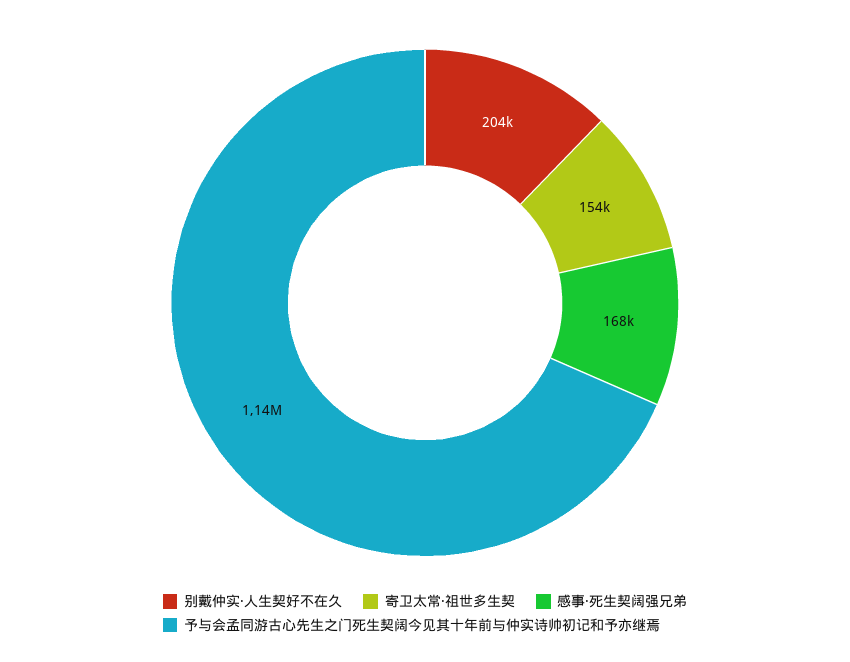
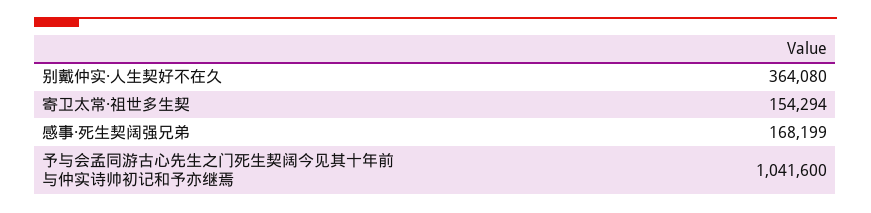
  {
-   "别戴仲实·人生契好不在久": 204000,
+   "别戴仲实·人生契好不在久": 364080,
    "寄卫太常·祖世多生契": 154294,
    "感事·死生契阔强兄弟": 168199,
-   "予与会孟同游古心先生之门死生契阔今见其十年前与仲实诗帅初记和予亦继焉": 1140000
+   "予与会孟同游古心先生之门死生契阔今见其十年前与仲实诗帅初记和予亦继焉": 1041600
  }

